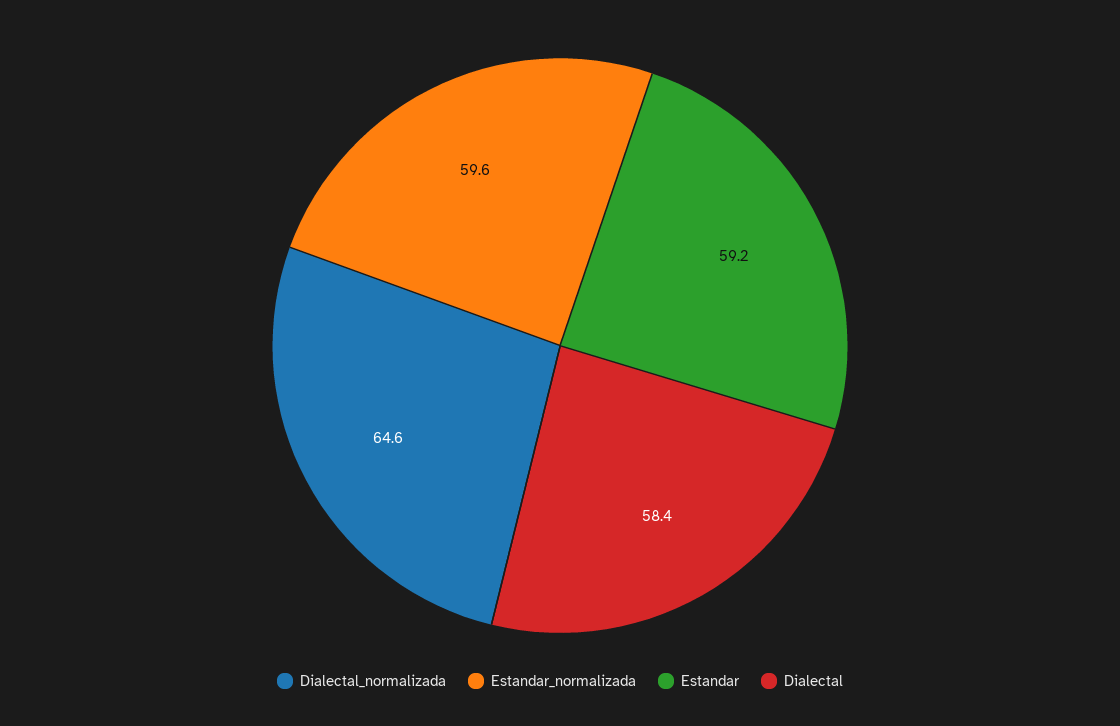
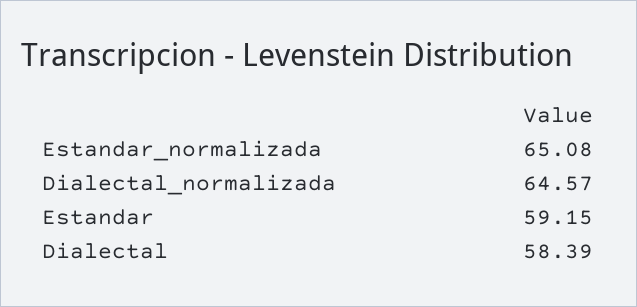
  {
    "Dialectal_normalizada": 64.57,
-   "Estandar_normalizada": 59.6,
+   "Estandar_normalizada": 65.08,
    "Estandar": 59.15,
    "Dialectal": 58.39
  }

